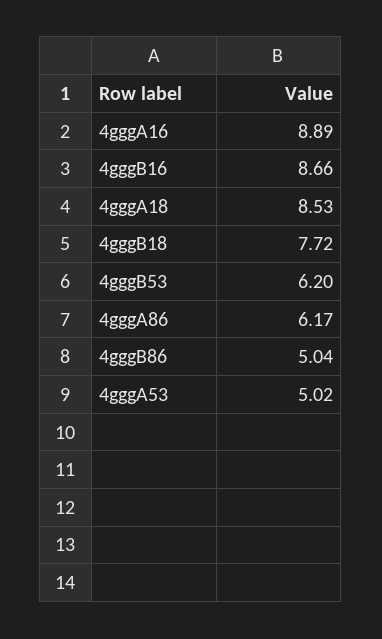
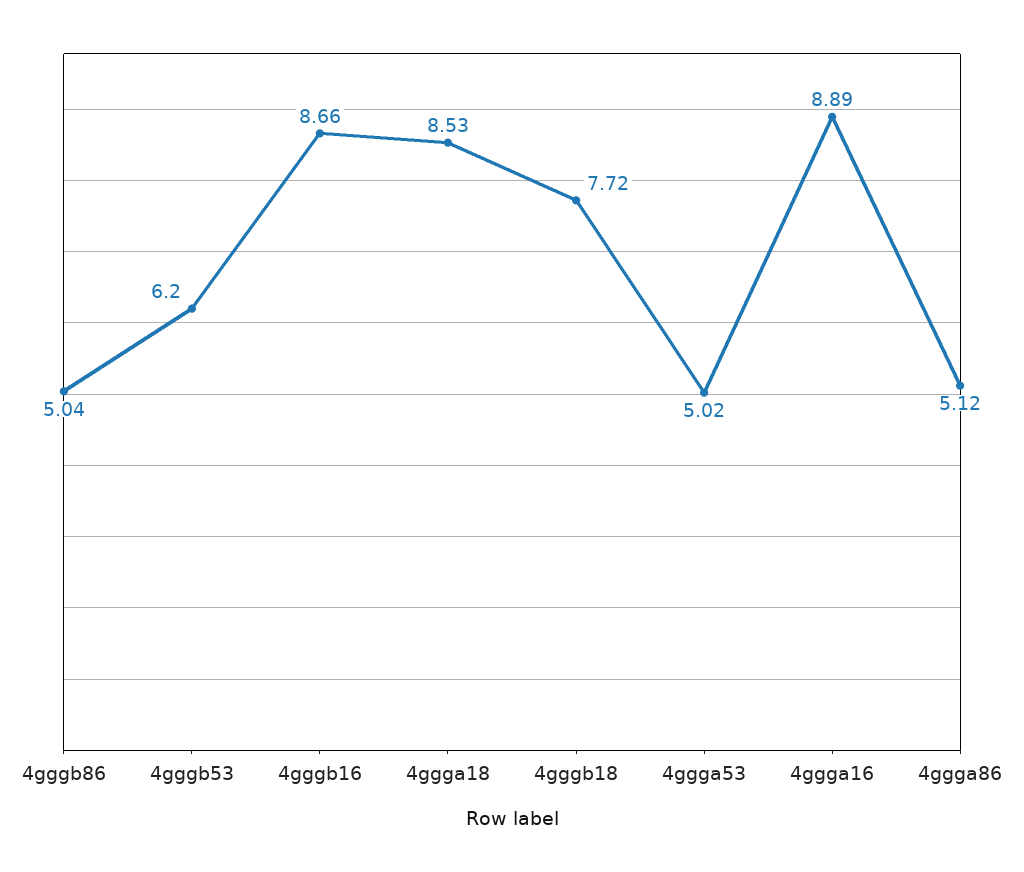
  {
    "4gggA16": 8.89,
    "4gggB16": 8.66,
    "4gggA18": 8.53,
    "4gggB18": 7.72,
    "4gggB53": 6.2,
-   "4gggA86": 6.17,
+   "4gggA86": 5.12,
    "4gggB86": 5.04,
    "4gggA53": 5.02
  }

